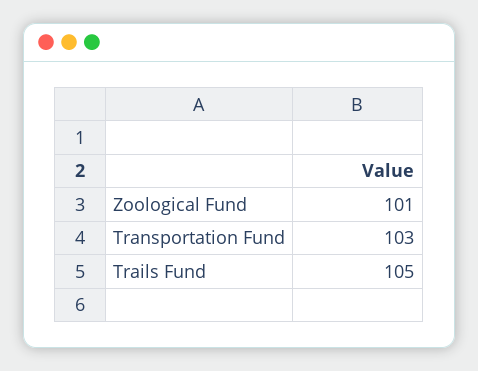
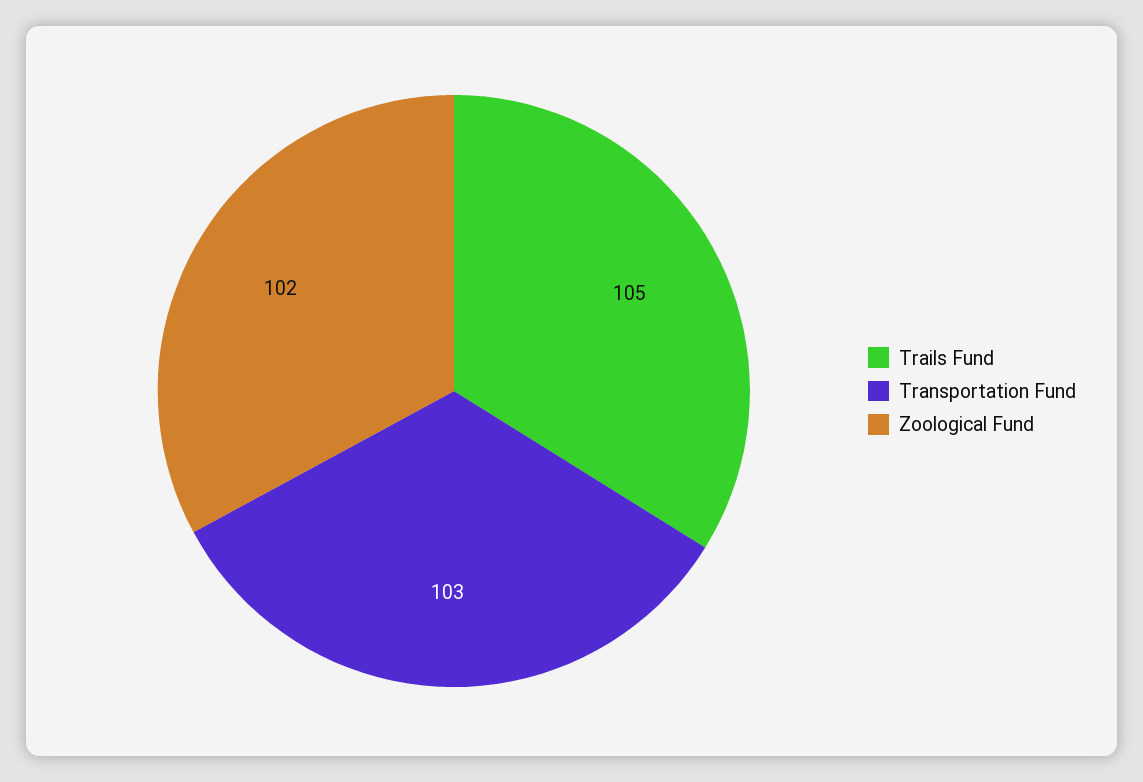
  {
-   "Zoological Fund": 101,
+   "Zoological Fund": 102,
    "Transportation Fund": 103,
    "Trails Fund": 105
  }

